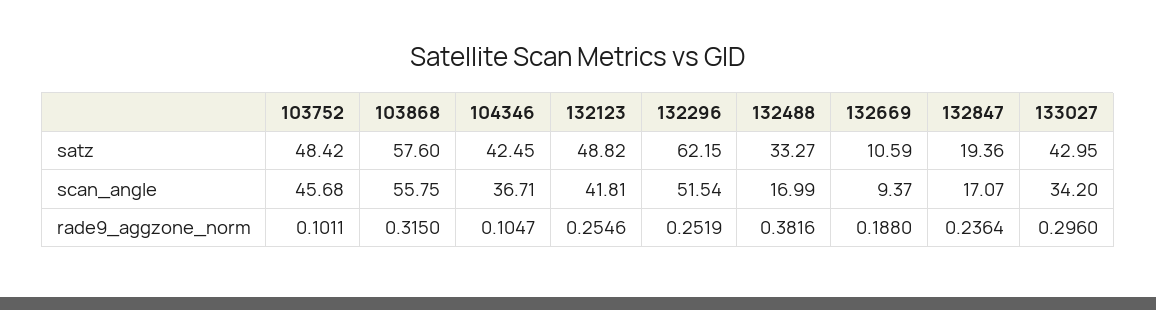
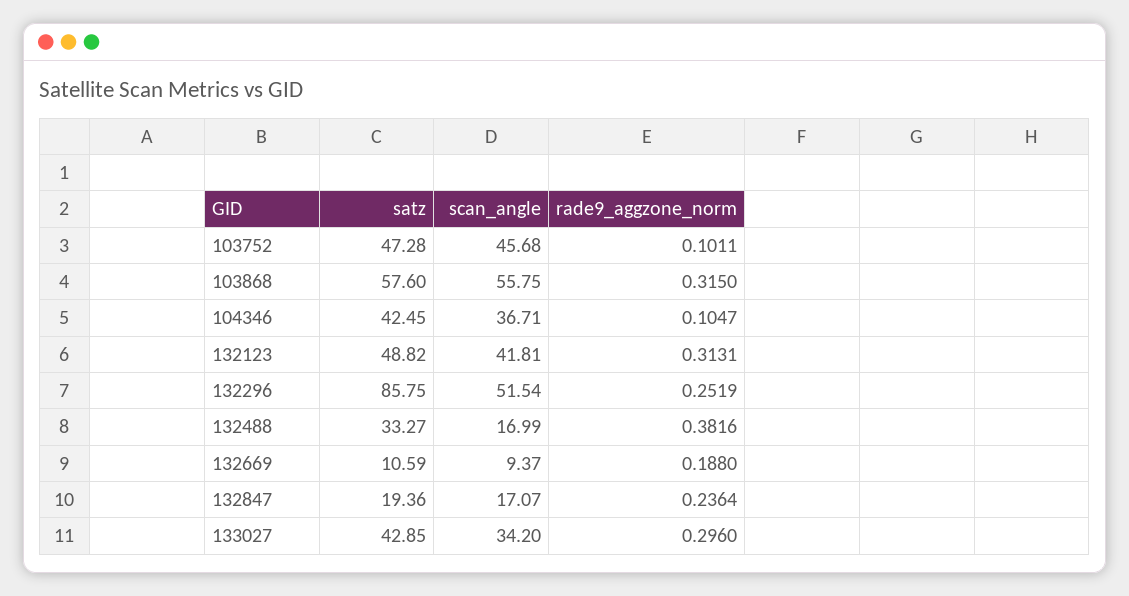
  {
    "103752": {
-     "satz": 48.42,
+     "satz": 47.28,
      "scan_angle": 45.68,
      "rade9_aggzone_norm": 0.1011
    },
    "103868": {
      "satz": 57.6,
      "scan_angle": 55.75,
      "rade9_aggzone_norm": 0.315
    },
    "104346": {
      "satz": 42.45,
      "scan_angle": 36.71,
      "rade9_aggzone_norm": 0.1047
    },
    "132123": {
      "satz": 48.82,
      "scan_angle": 41.81,
-     "rade9_aggzone_norm": 0.2546
+     "rade9_aggzone_norm": 0.3131
    },
    "132296": {
-     "satz": 62.15,
+     "satz": 85.75,
      "scan_angle": 51.54,
      "rade9_aggzone_norm": 0.2519
    },
    "132488": {
      "satz": 33.27,
      "scan_angle": 16.99,
      "rade9_aggzone_norm": 0.3816
    },
    "132669": {
      "satz": 10.59,
      "scan_angle": 9.37,
      "rade9_aggzone_norm": 0.188
    },
    "132847": {
      "satz": 19.36,
      "scan_angle": 17.07,
      "rade9_aggzone_norm": 0.2364
    },
    "133027": {
-     "satz": 42.95,
+     "satz": 42.85,
      "scan_angle": 34.2,
      "rade9_aggzone_norm": 0.296
    }
  }

